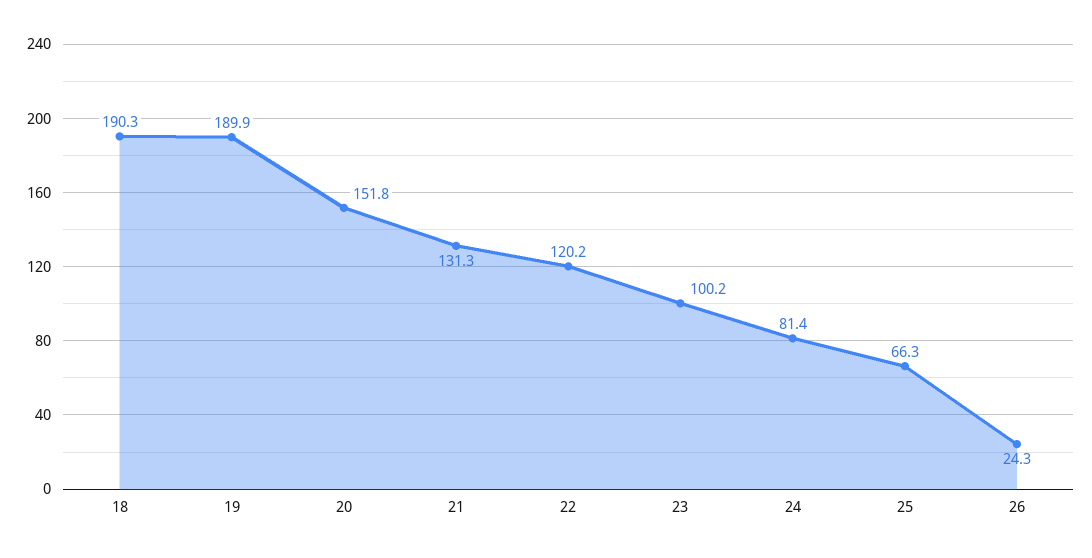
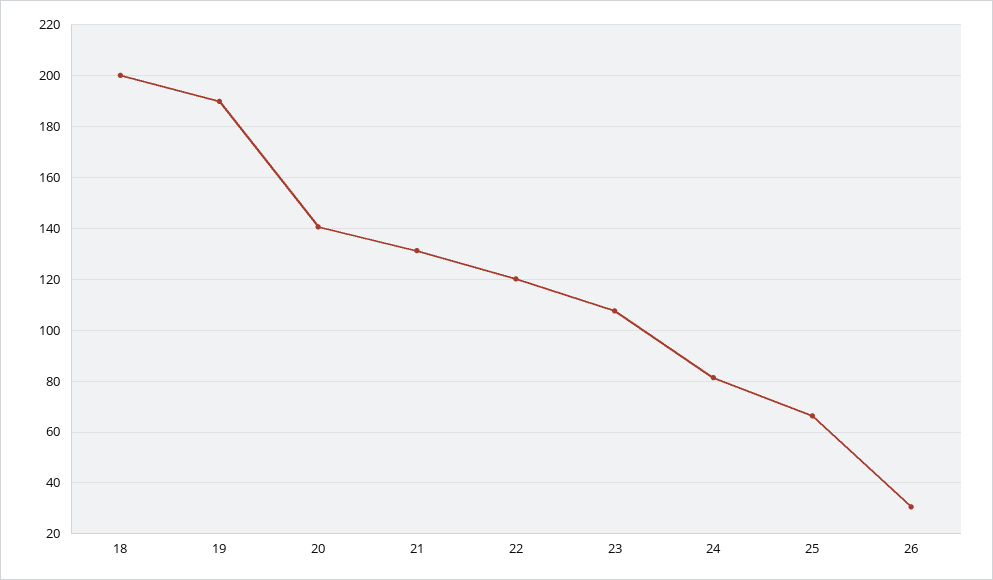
  {
-   "18": 190.3,
+   "18": 200,
    "19": 189.9,
-   "20": 151.8,
+   "20": 140,
    "21": 131.3,
    "22": 120.2,
-   "23": 100.2,
+   "23": 107.5,
    "24": 81.4,
    "25": 66.3,
-   "26": 24.3
+   "26": 30
  }

